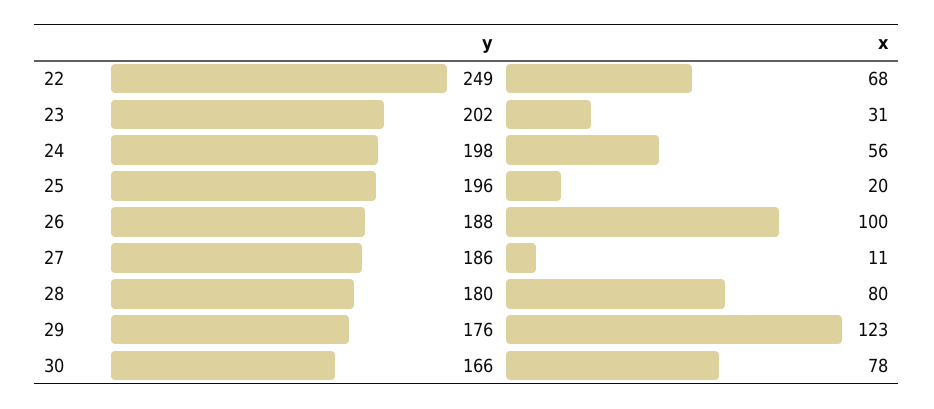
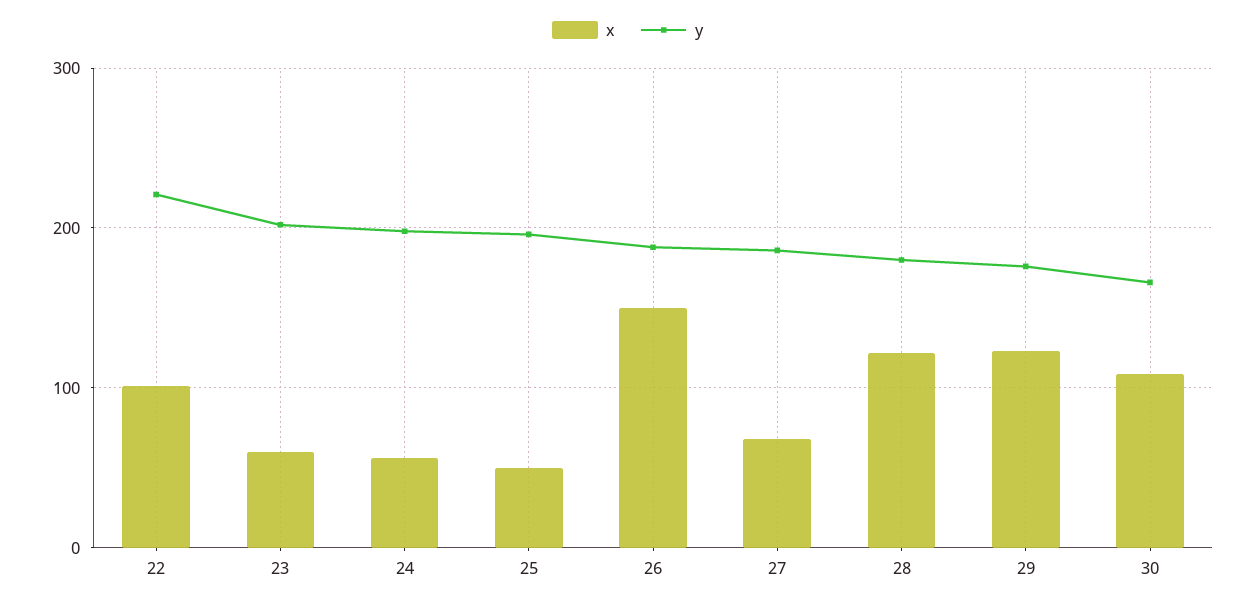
  {
    "y": {
-     "22": 249,
+     "22": 220,
      "23": 202,
      "24": 198,
      "25": 196,
      "26": 188,
      "27": 186,
      "28": 180,
      "29": 176,
      "30": 166
    },
    "x": {
-     "22": 68,
+     "22": 100,
-     "23": 31,
+     "23": 60,
      "24": 56,
-     "25": 20,
+     "25": 50,
-     "26": 100,
+     "26": 150,
-     "27": 11,
+     "27": 70,
-     "28": 80,
+     "28": 120,
      "29": 123,
-     "30": 78
+     "30": 110
    }
  }

